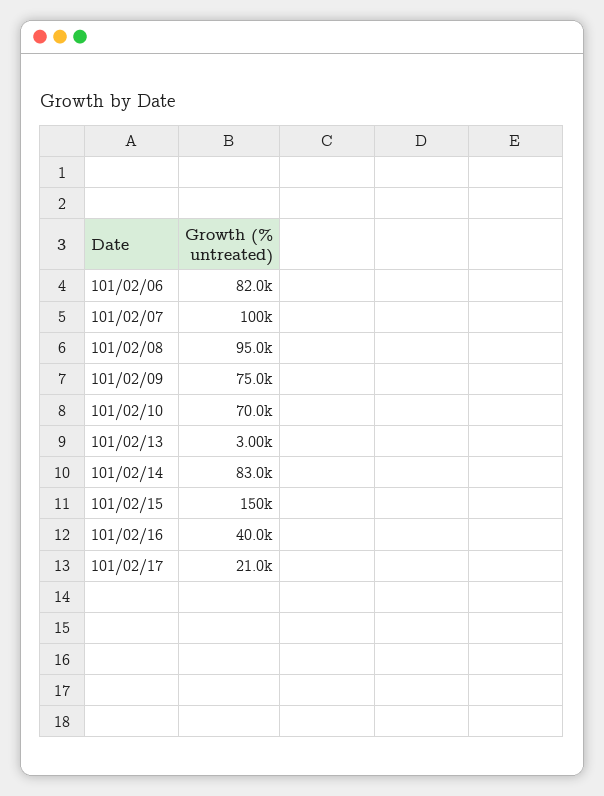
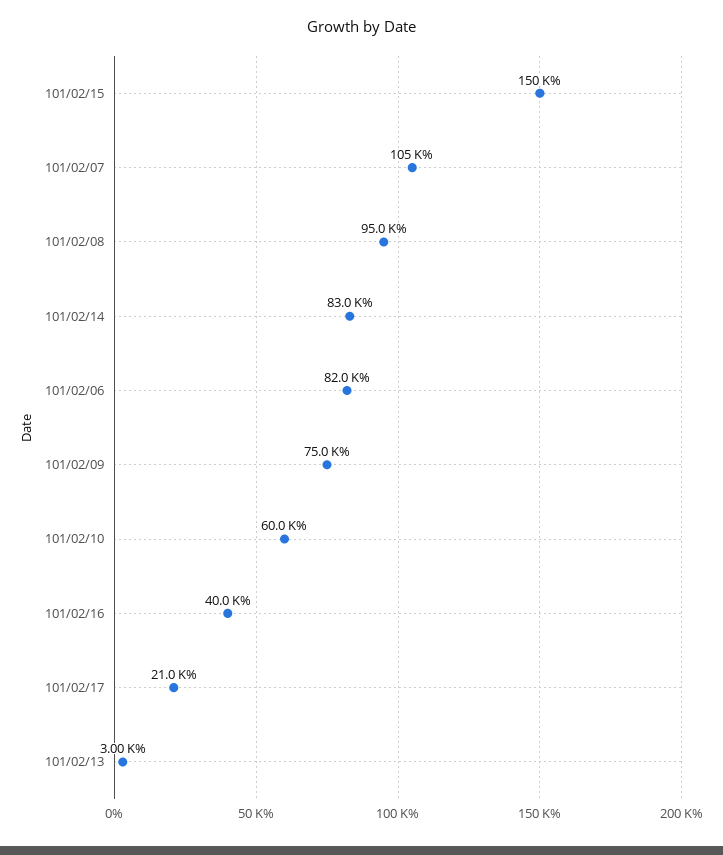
  {
    "101/02/06": 82000,
-   "101/02/07": 100000,
+   "101/02/07": 105000,
    "101/02/08": 95000,
    "101/02/09": 75000,
-   "101/02/10": 70000,
+   "101/02/10": 60000,
    "101/02/13": 3000,
    "101/02/14": 83000,
    "101/02/15": 150000,
    "101/02/16": 40000,
    "101/02/17": 21000
  }

